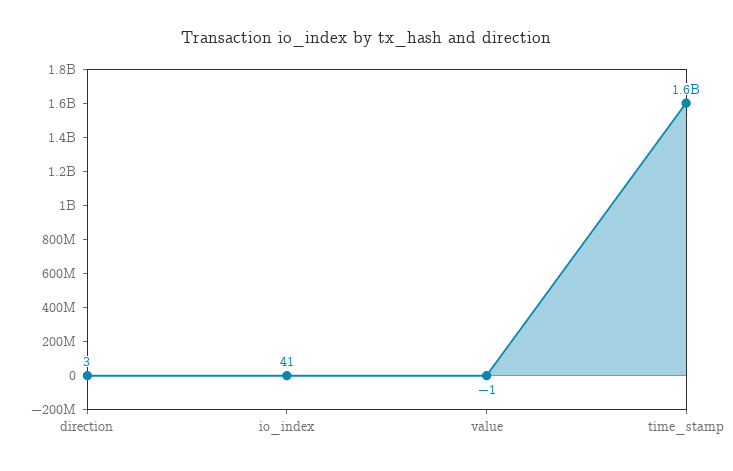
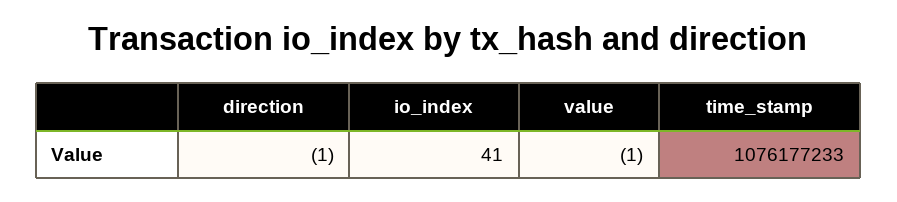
  {
-   "direction": 3,
+   "direction": -1,
    "io_index": 41,
    "value": -1,
-   "time_stamp": 1600000000
+   "time_stamp": 1076177233
  }

